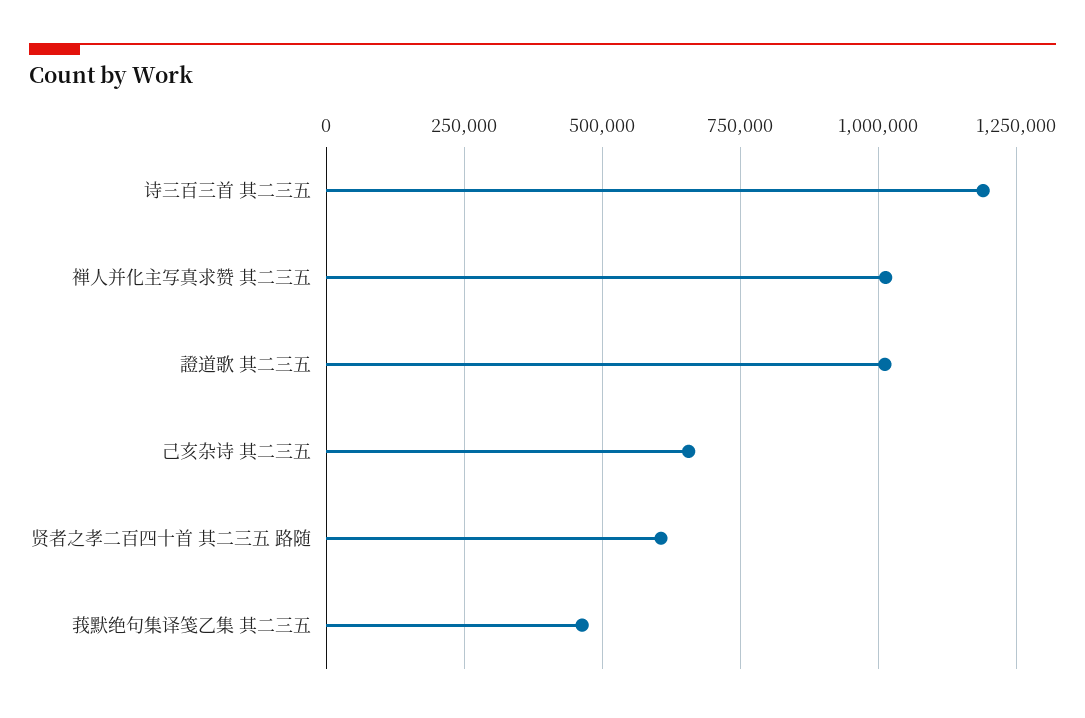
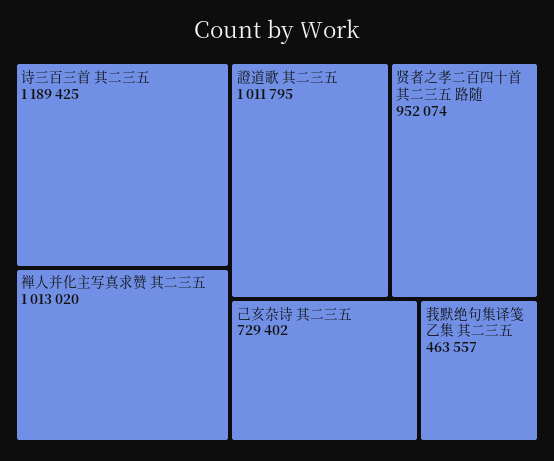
  {
    "诗三百三首 其二三五": 1189425,
    "禅人并化主写真求赞 其二三五": 1013020,
    "證道歌 其二三五": 1011795,
-   "己亥杂诗 其二三五": 650000,
+   "己亥杂诗 其二三五": 729402,
-   "贤者之孝二百四十首 其二三五 路随": 600000,
+   "贤者之孝二百四十首 其二三五 路随": 952074,
    "莪默绝句集译笺乙集 其二三五": 463557
  }

